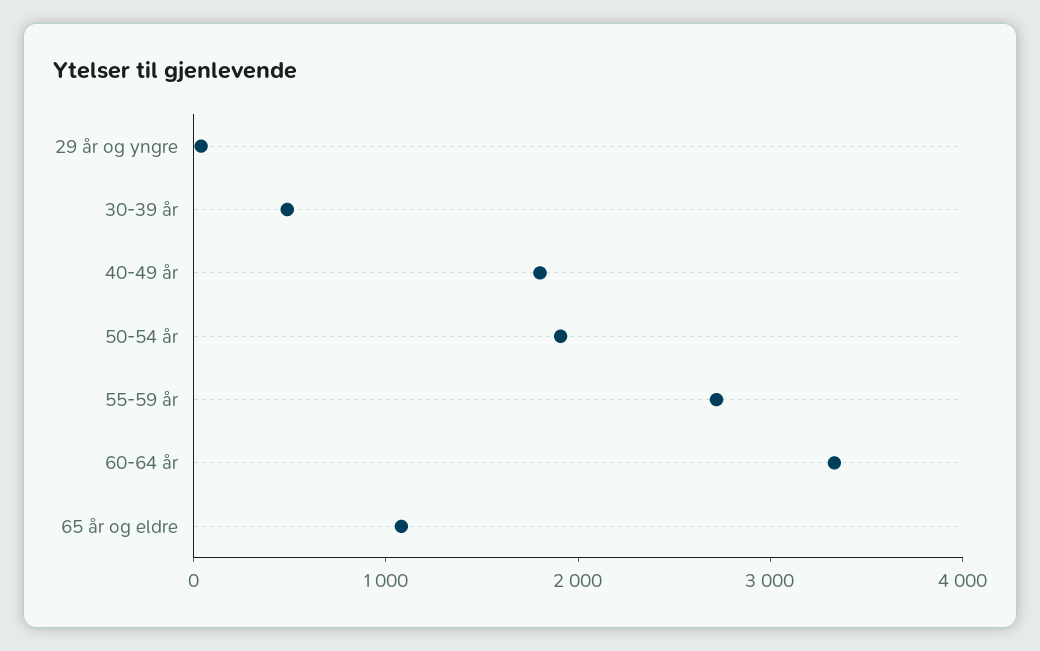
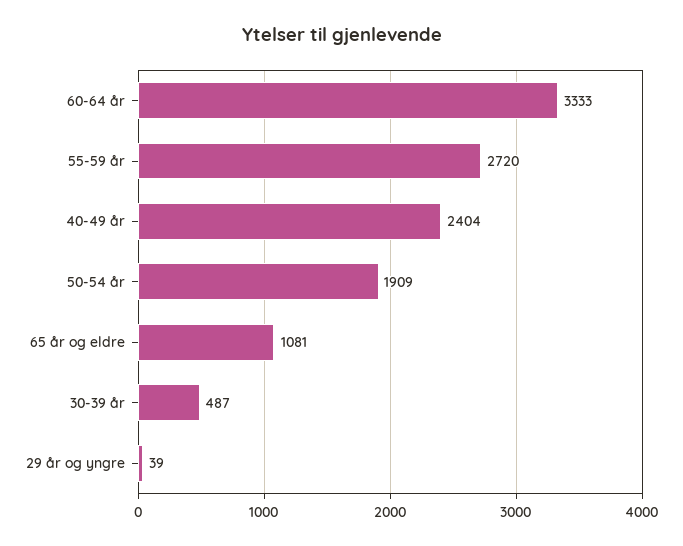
  {
    "29 år og yngre": 39,
    "30-39 år": 487,
-   "40-49 år": 1800,
+   "40-49 år": 2404,
    "50-54 år": 1909,
    "55-59 år": 2720,
    "60-64 år": 3333,
    "65 år og eldre": 1081
  }

